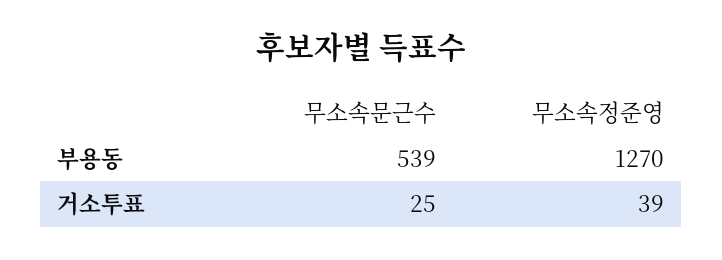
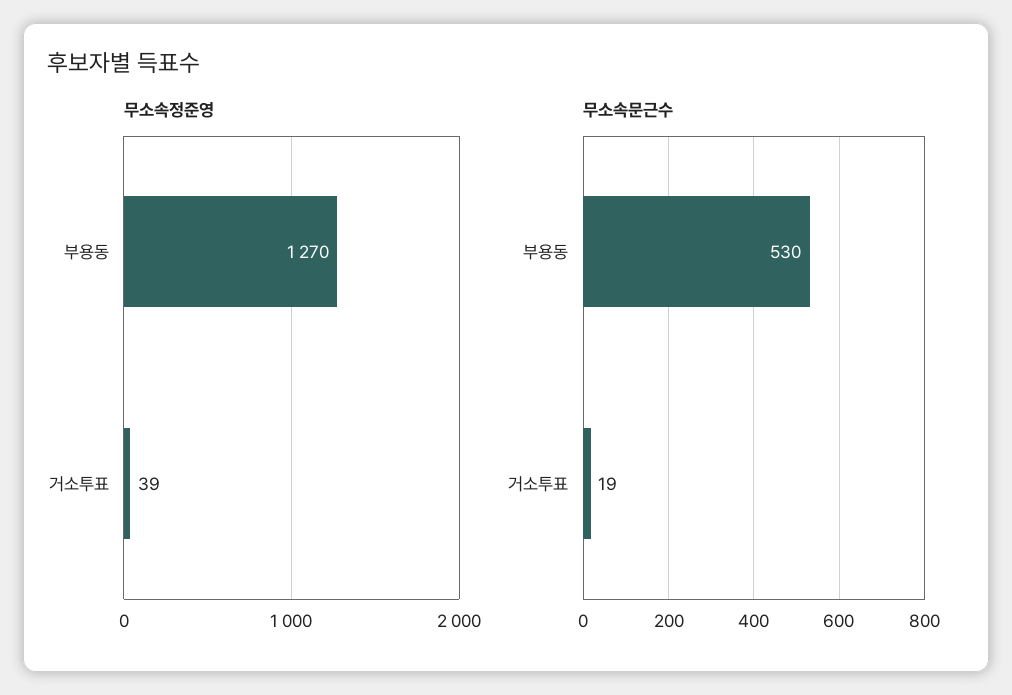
  {
    "무소속문근수": {
-     "부용동": 539,
+     "부용동": 530,
-     "거소투표": 25
+     "거소투표": 19
    },
    "무소속정준영": {
      "부용동": 1270,
      "거소투표": 39
    }
  }

